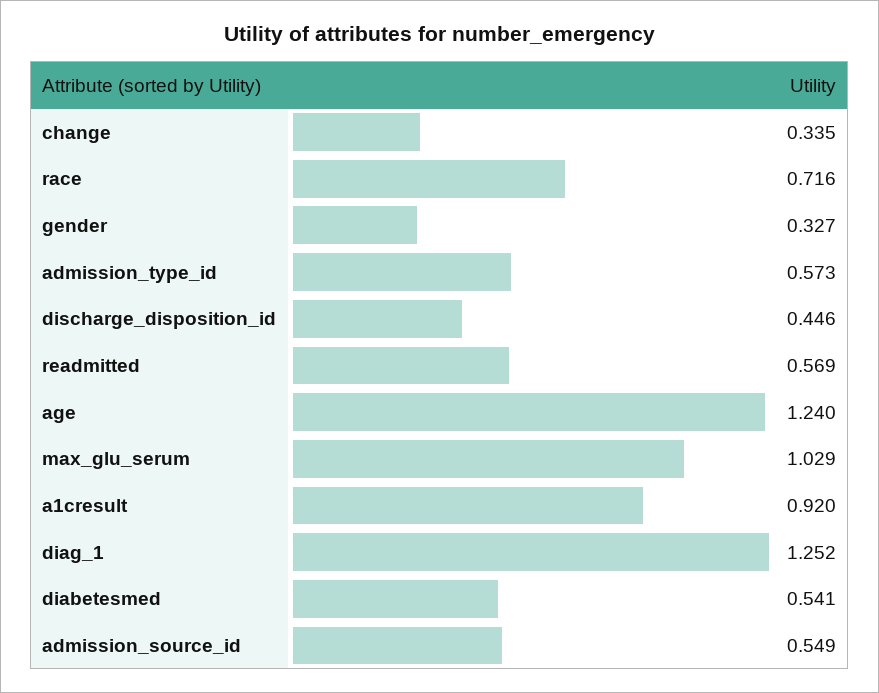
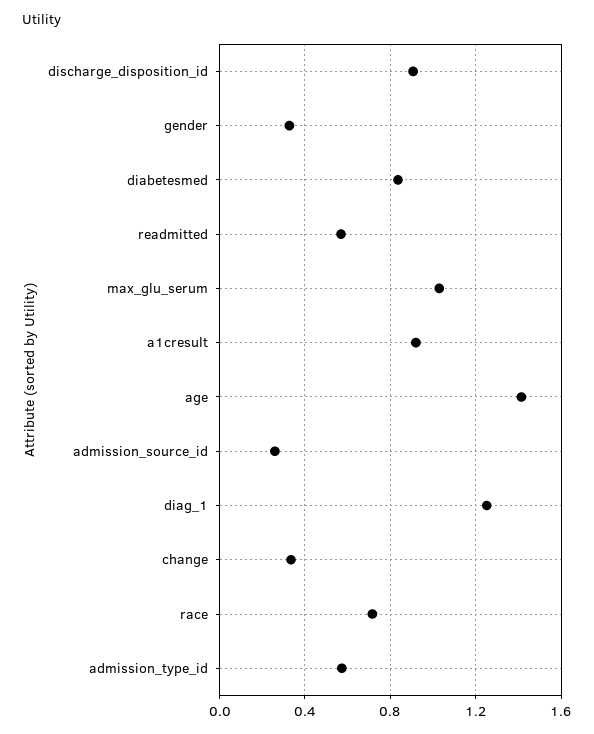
  {
    "change": 0.335,
    "race": 0.716,
    "gender": 0.327,
    "admission_type_id": 0.573,
-   "discharge_disposition_id": 0.446,
+   "discharge_disposition_id": 0.9,
    "readmitted": 0.569,
-   "age": 1.24,
+   "age": 1.4,
    "max_glu_serum": 1.029,
    "a1cresult": 0.92,
    "diag_1": 1.252,
-   "diabetesmed": 0.541,
+   "diabetesmed": 0.85,
-   "admission_source_id": 0.549
+   "admission_source_id": 0.25
  }

